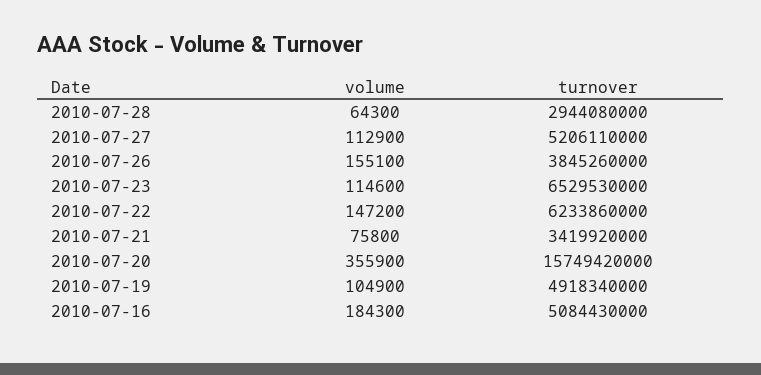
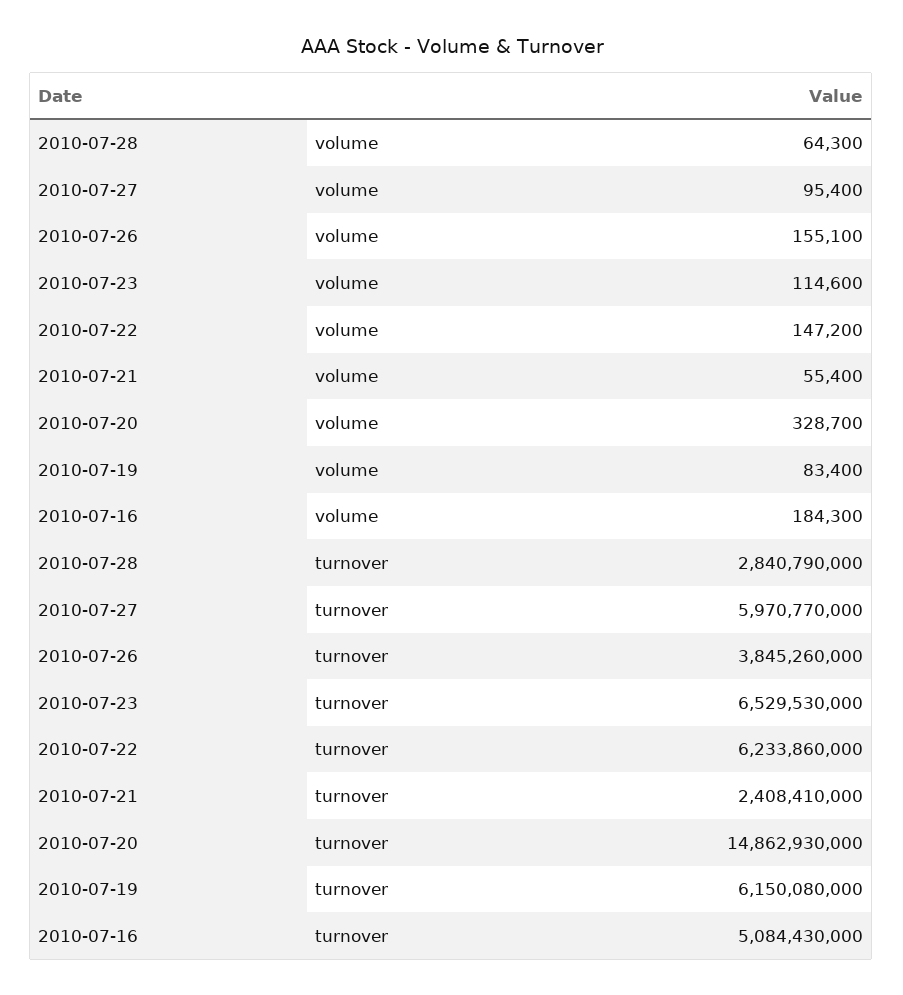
  {
    "volume": {
      "2010-07-28": 64300,
-     "2010-07-27": 112900,
+     "2010-07-27": 95400,
      "2010-07-26": 155100,
      "2010-07-23": 114600,
      "2010-07-22": 147200,
-     "2010-07-21": 75800,
+     "2010-07-21": 55400,
-     "2010-07-20": 355900,
+     "2010-07-20": 328700,
-     "2010-07-19": 104900,
+     "2010-07-19": 83400,
      "2010-07-16": 184300
    },
    "turnover": {
-     "2010-07-28": 2944080000,
+     "2010-07-28": 2840790000,
-     "2010-07-27": 5206110000,
+     "2010-07-27": 5970770000,
      "2010-07-26": 3845260000,
      "2010-07-23": 6529530000,
      "2010-07-22": 6233860000,
-     "2010-07-21": 3419920000,
+     "2010-07-21": 2408410000,
-     "2010-07-20": 15749420000,
+     "2010-07-20": 14862930000,
-     "2010-07-19": 4918340000,
+     "2010-07-19": 6150080000,
      "2010-07-16": 5084430000
    }
  }

